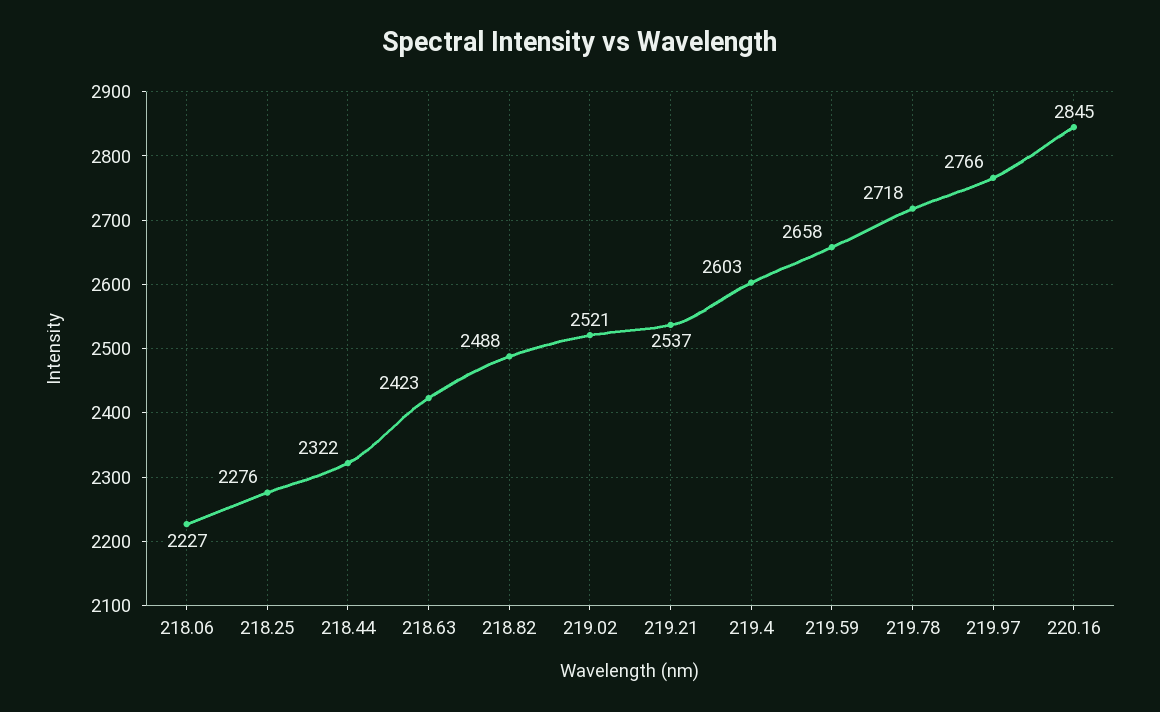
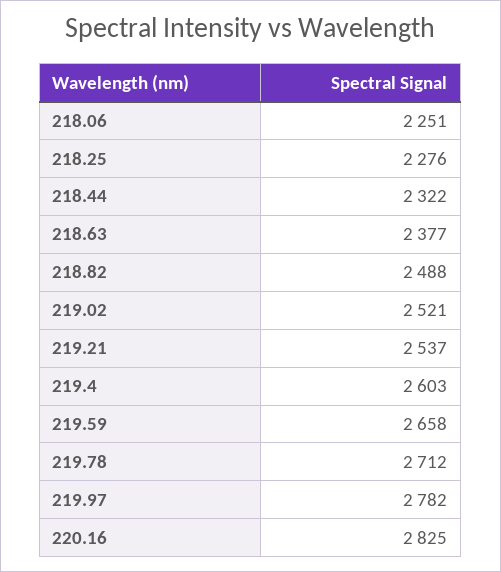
  {
-   "218.06": 2227,
+   "218.06": 2251,
    "218.25": 2276,
    "218.44": 2322,
-   "218.63": 2423,
+   "218.63": 2377,
    "218.82": 2488,
    "219.02": 2521,
    "219.21": 2537,
    "219.4": 2603,
    "219.59": 2658,
-   "219.78": 2718,
+   "219.78": 2712,
-   "219.97": 2766,
+   "219.97": 2782,
-   "220.16": 2845
+   "220.16": 2825
  }

